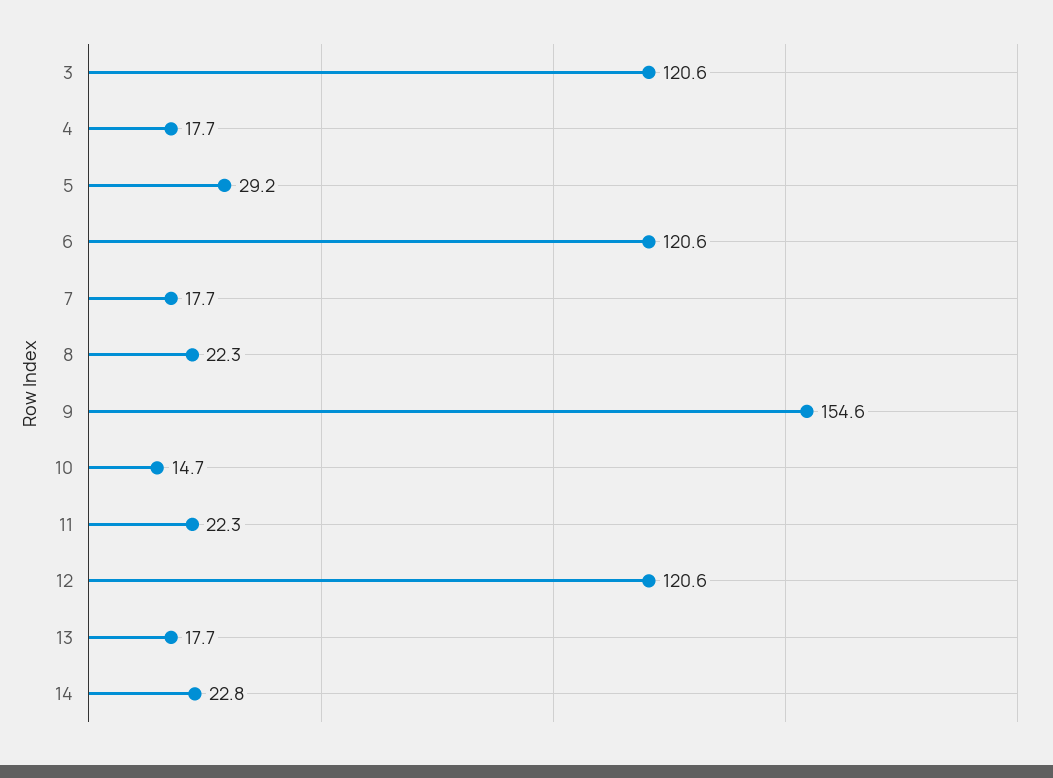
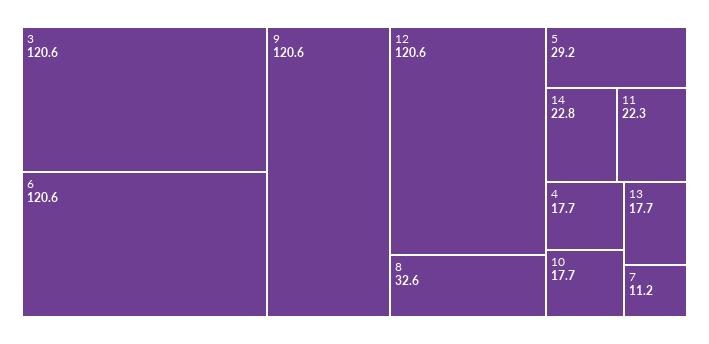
  {
    "3": 120.6,
    "4": 17.7,
    "5": 29.2,
    "6": 120.6,
-   "7": 17.7,
+   "7": 11.2,
-   "8": 22.3,
+   "8": 32.6,
-   "9": 154.6,
+   "9": 120.6,
-   "10": 14.7,
+   "10": 17.7,
    "11": 22.3,
    "12": 120.6,
    "13": 17.7,
    "14": 22.8
  }

